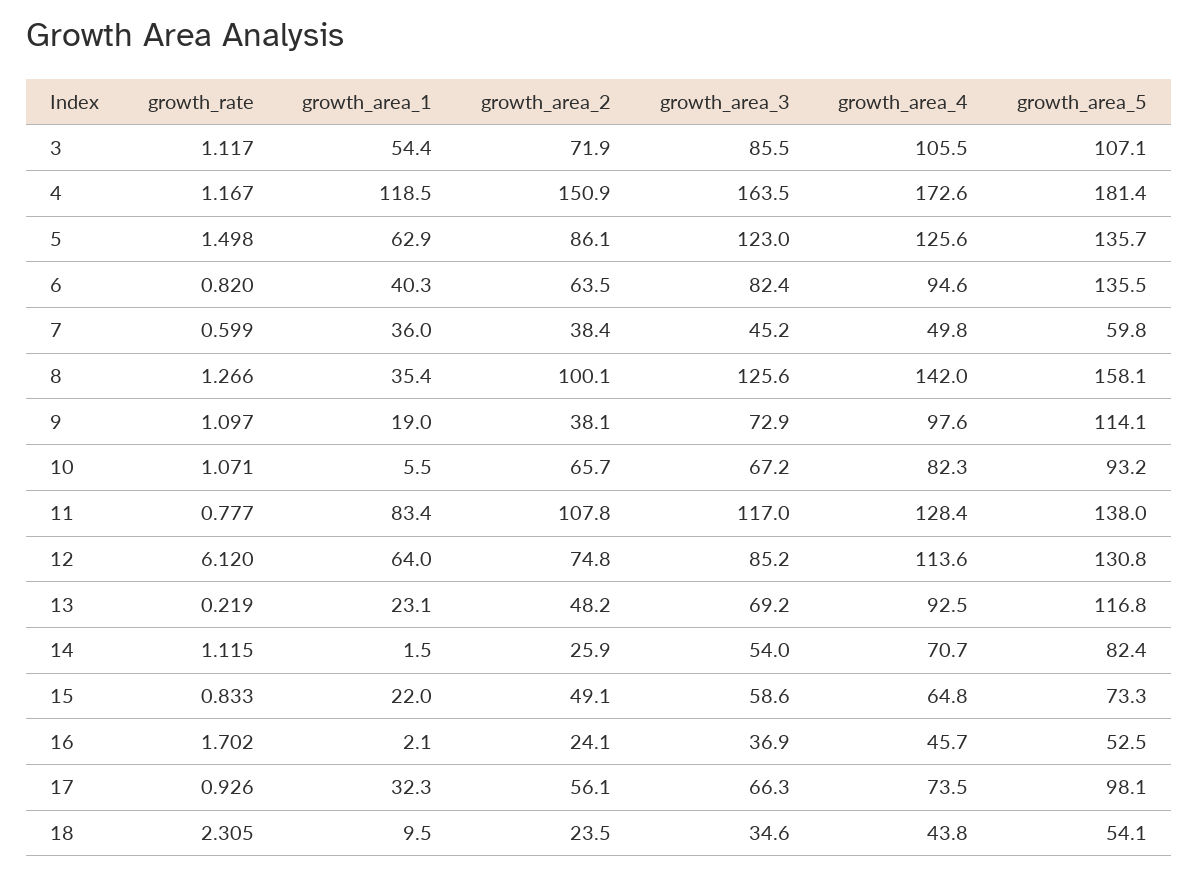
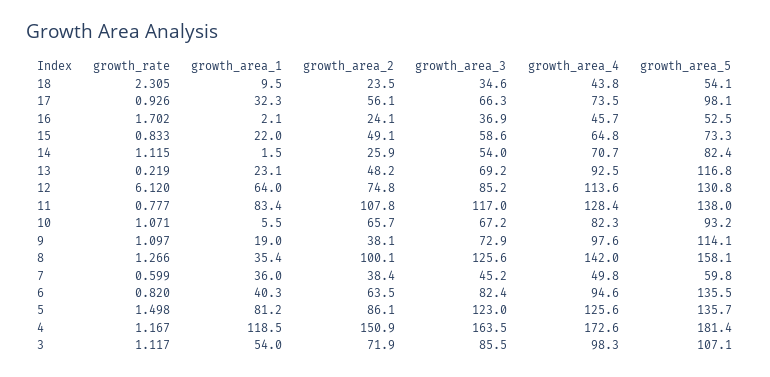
  {
    "growth_rate": {
      "3": 1.117,
      "4": 1.167,
      "5": 1.498,
      "6": 0.82,
      "7": 0.599,
      "8": 1.266,
      "9": 1.097,
      "10": 1.071,
      "11": 0.777,
      "12": 6.12,
      "13": 0.219,
      "14": 1.115,
      "15": 0.833,
      "16": 1.702,
      "17": 0.926,
      "18": 2.305
    },
    "growth_area_1": {
-     "3": 54.4,
+     "3": 54,
      "4": 118.5,
-     "5": 62.9,
+     "5": 81.2,
      "6": 40.3,
      "7": 36,
      "8": 35.4,
      "9": 19,
      "10": 5.5,
      "11": 83.4,
      "12": 64,
      "13": 23.1,
      "14": 1.5,
      "15": 22,
      "16": 2.1,
      "17": 32.3,
      "18": 9.5
    },
    "growth_area_2": {
      "3": 71.9,
      "4": 150.9,
      "5": 86.1,
      "6": 63.5,
      "7": 38.4,
      "8": 100.1,
      "9": 38.1,
      "10": 65.7,
      "11": 107.8,
      "12": 74.8,
      "13": 48.2,
      "14": 25.9,
      "15": 49.1,
      "16": 24.1,
      "17": 56.1,
      "18": 23.5
    },
    "growth_area_3": {
      "3": 85.5,
      "4": 163.5,
      "5": 123,
      "6": 82.4,
      "7": 45.2,
      "8": 125.6,
      "9": 72.9,
      "10": 67.2,
      "11": 117,
      "12": 85.2,
      "13": 69.2,
      "14": 54,
      "15": 58.6,
      "16": 36.9,
      "17": 66.3,
      "18": 34.6
    },
    "growth_area_4": {
-     "3": 105.5,
+     "3": 98.3,
      "4": 172.6,
      "5": 125.6,
      "6": 94.6,
      "7": 49.8,
      "8": 142,
      "9": 97.6,
      "10": 82.3,
      "11": 128.4,
      "12": 113.6,
      "13": 92.5,
      "14": 70.7,
      "15": 64.8,
      "16": 45.7,
      "17": 73.5,
      "18": 43.8
    },
    "growth_area_5": {
      "3": 107.1,
      "4": 181.4,
      "5": 135.7,
      "6": 135.5,
      "7": 59.8,
      "8": 158.1,
      "9": 114.1,
      "10": 93.2,
      "11": 138,
      "12": 130.8,
      "13": 116.8,
      "14": 82.4,
      "15": 73.3,
      "16": 52.5,
      "17": 98.1,
      "18": 54.1
    }
  }

